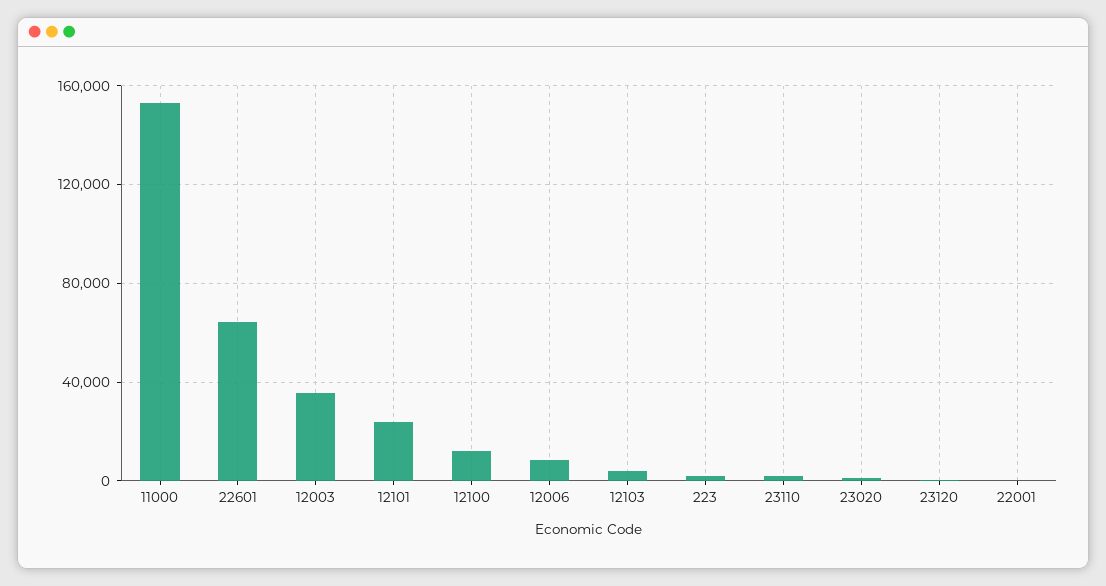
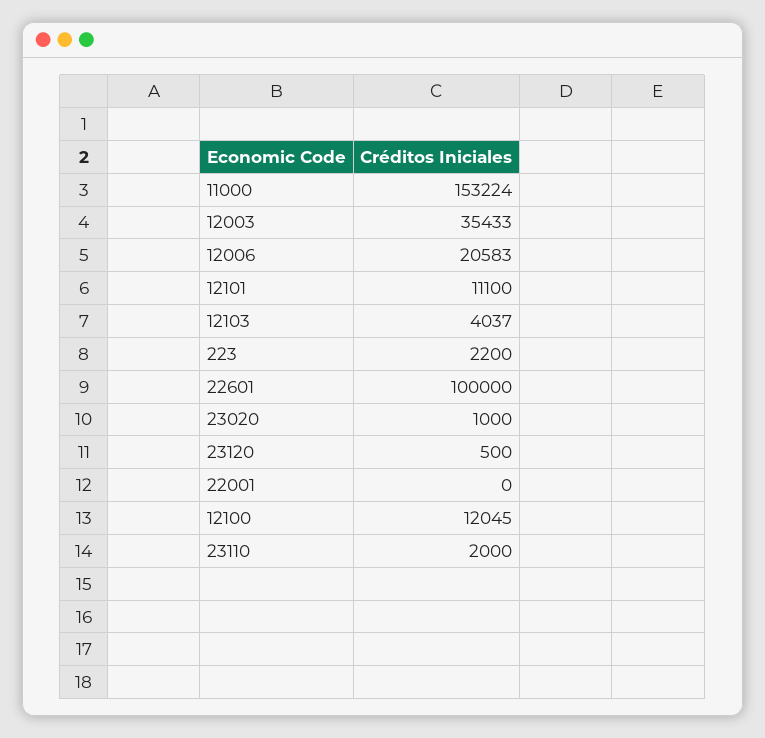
  {
    "11000": 153224,
-   "22601": 65000,
+   "22601": 100000,
    "12003": 35433,
-   "12101": 25000,
+   "12101": 11100,
    "12100": 12045,
-   "12006": 10000,
+   "12006": 20583,
    "12103": 4037,
    "223": 2200,
    "23110": 2000,
    "23020": 1000,
    "23120": 500,
    "22001": 0
  }

